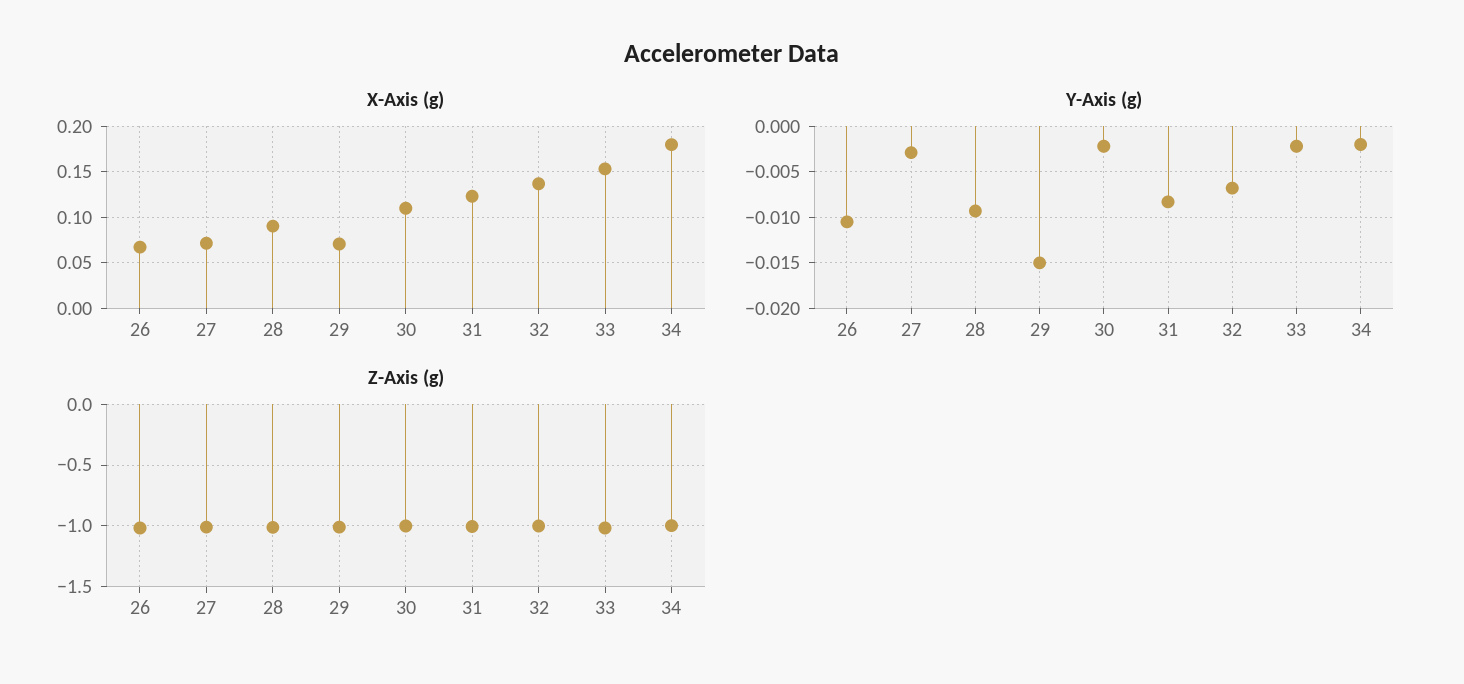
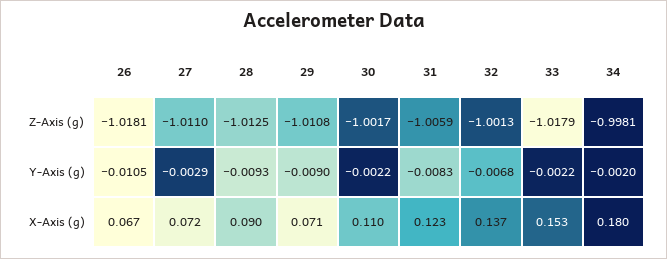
  {
    "X-Axis (g)": {
      "26": 0.067,
      "27": 0.072,
      "28": 0.09,
      "29": 0.071,
      "30": 0.11,
      "31": 0.123,
      "32": 0.137,
      "33": 0.153,
      "34": 0.18
    },
    "Y-Axis (g)": {
      "26": -0.0105,
      "27": -0.0029,
      "28": -0.0093,
-     "29": -0.015,
+     "29": -0.009,
      "30": -0.0022,
      "31": -0.0083,
      "32": -0.0068,
      "33": -0.0022,
      "34": -0.002
    },
    "Z-Axis (g)": {
      "26": -1.0181,
      "27": -1.011,
      "28": -1.0125,
      "29": -1.0108,
      "30": -1.0017,
      "31": -1.0059,
      "32": -1.0013,
      "33": -1.0179,
      "34": -0.9981
    }
  }

